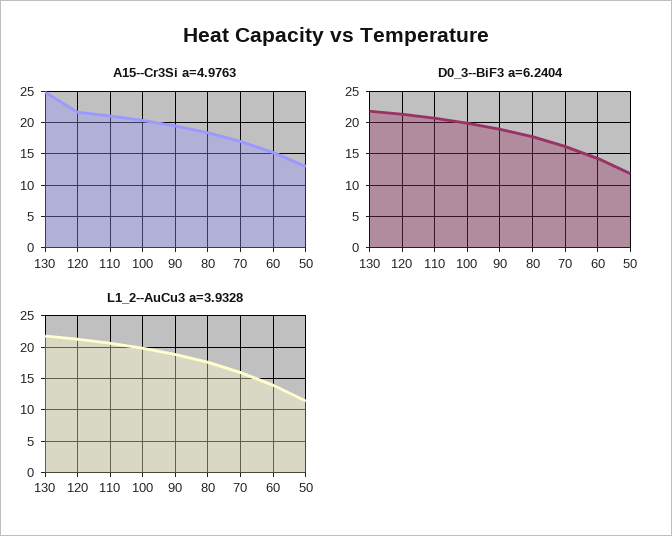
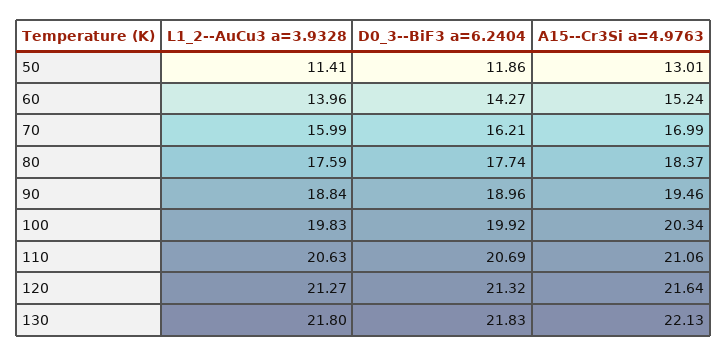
  {
    "A15--Cr3Si a=4.9763": {
-     "130": 25,
+     "130": 22.13,
      "120": 21.64,
      "110": 21.06,
      "100": 20.34,
      "90": 19.46,
      "80": 18.37,
      "70": 16.99,
      "60": 15.24,
      "50": 13.01
    },
    "D0_3--BiF3 a=6.2404": {
      "130": 21.83,
      "120": 21.32,
      "110": 20.69,
      "100": 19.92,
      "90": 18.96,
      "80": 17.74,
      "70": 16.21,
      "60": 14.27,
      "50": 11.86
    },
    "L1_2--AuCu3 a=3.9328": {
      "130": 21.8,
      "120": 21.27,
      "110": 20.63,
      "100": 19.83,
      "90": 18.84,
      "80": 17.59,
      "70": 15.99,
      "60": 13.96,
      "50": 11.41
    }
  }

